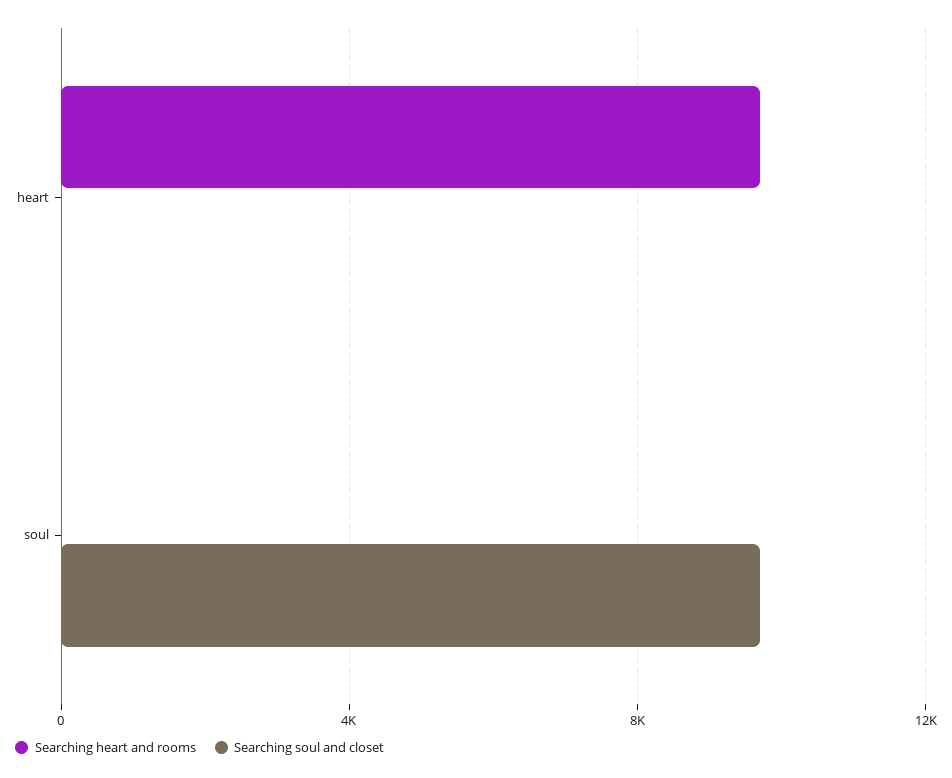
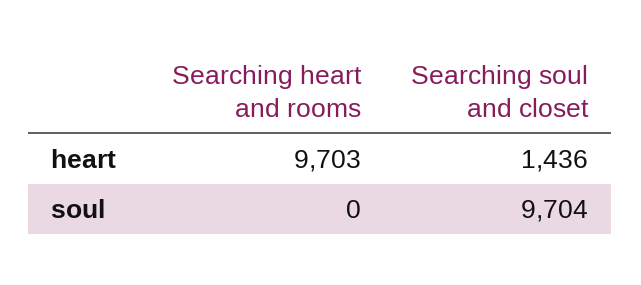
  {
    "Searching heart and rooms": {
      "heart": 9703,
      "soul": 0
    },
    "Searching soul and closet": {
-     "heart": 0,
+     "heart": 1436,
      "soul": 9704
    }
  }

